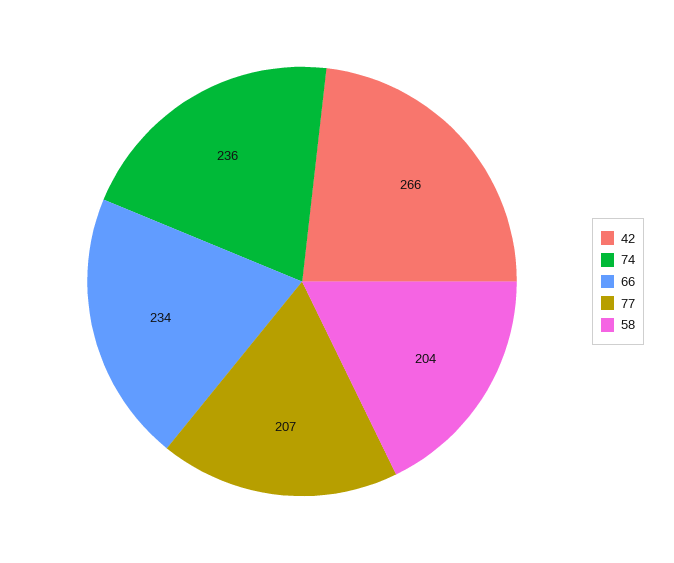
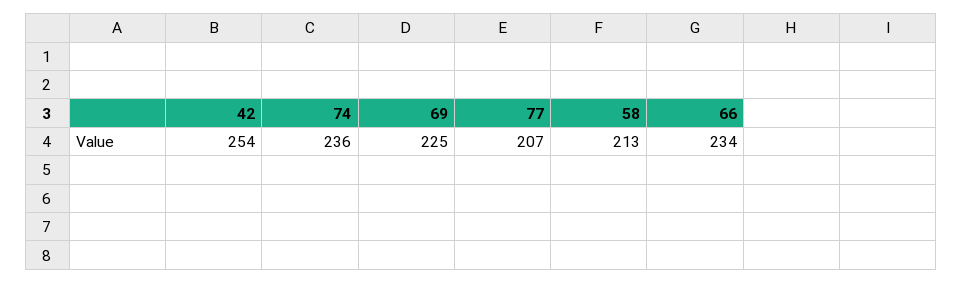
  {
-   "42": 266,
+   "42": 254,
    "74": 236,
    "66": 234,
    "77": 207,
-   "58": 204
+   "58": 213,
+   "69": 225
  }

